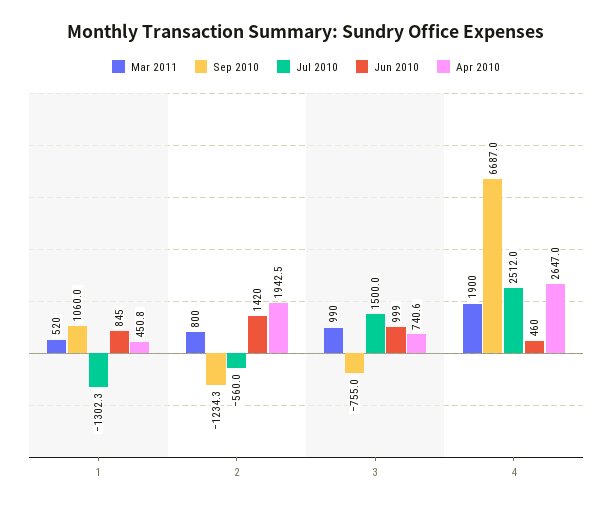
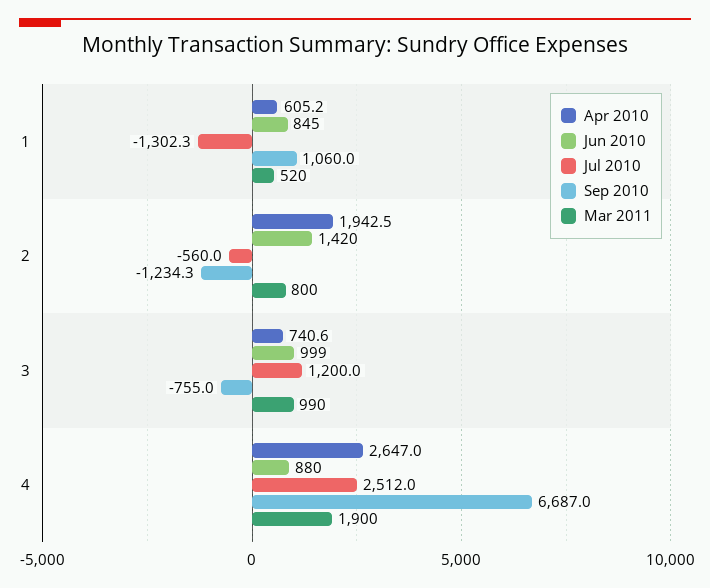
  {
    "Mar 2011": {
      "1": 520,
      "2": 800,
      "3": 990,
      "4": 1900
    },
    "Sep 2010": {
      "1": 1060,
      "2": -1234.3,
      "3": -755,
      "4": 6687
    },
    "Jul 2010": {
      "1": -1302.3,
      "2": -560,
-     "3": 1500,
+     "3": 1200,
      "4": 2512
    },
    "Jun 2010": {
      "1": 845,
      "2": 1420,
      "3": 999,
-     "4": 460
+     "4": 880
    },
    "Apr 2010": {
-     "1": 450.8,
+     "1": 605.2,
      "2": 1942.5,
      "3": 740.6,
      "4": 2647
    }
  }

